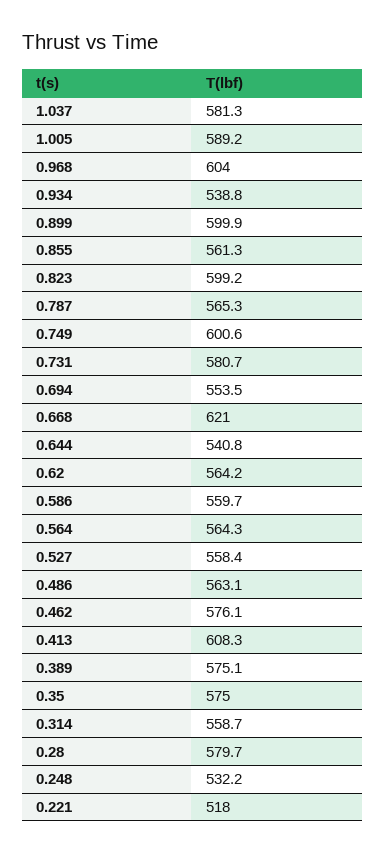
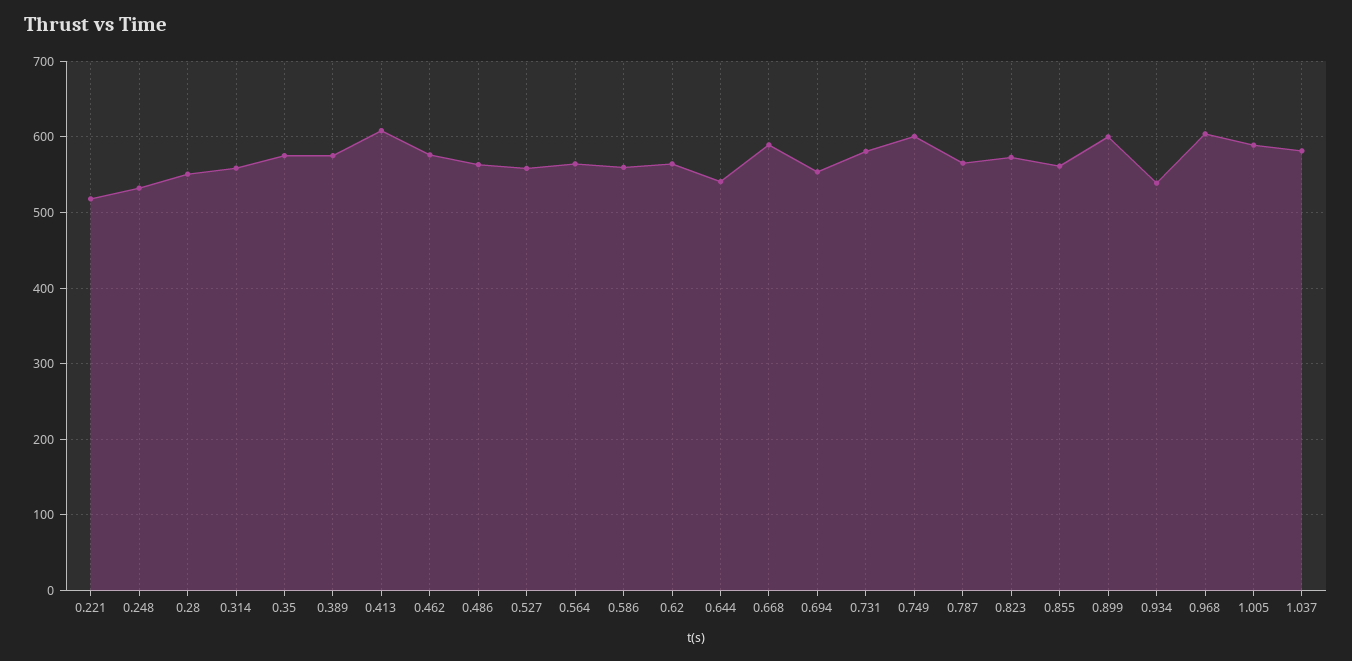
  {
    "1.037": 581.3,
    "1.005": 589.2,
    "0.968": 604,
    "0.934": 538.8,
    "0.899": 599.9,
    "0.855": 561.3,
-   "0.823": 599.2,
+   "0.823": 570,
    "0.787": 565.3,
    "0.749": 600.6,
    "0.731": 580.7,
    "0.694": 553.5,
-   "0.668": 621,
+   "0.668": 590,
    "0.644": 540.8,
    "0.62": 564.2,
    "0.586": 559.7,
    "0.564": 564.3,
    "0.527": 558.4,
    "0.486": 563.1,
    "0.462": 576.1,
    "0.413": 608.3,
    "0.389": 575.1,
    "0.35": 575,
    "0.314": 558.7,
-   "0.28": 579.7,
+   "0.28": 550,
    "0.248": 532.2,
    "0.221": 518
  }

